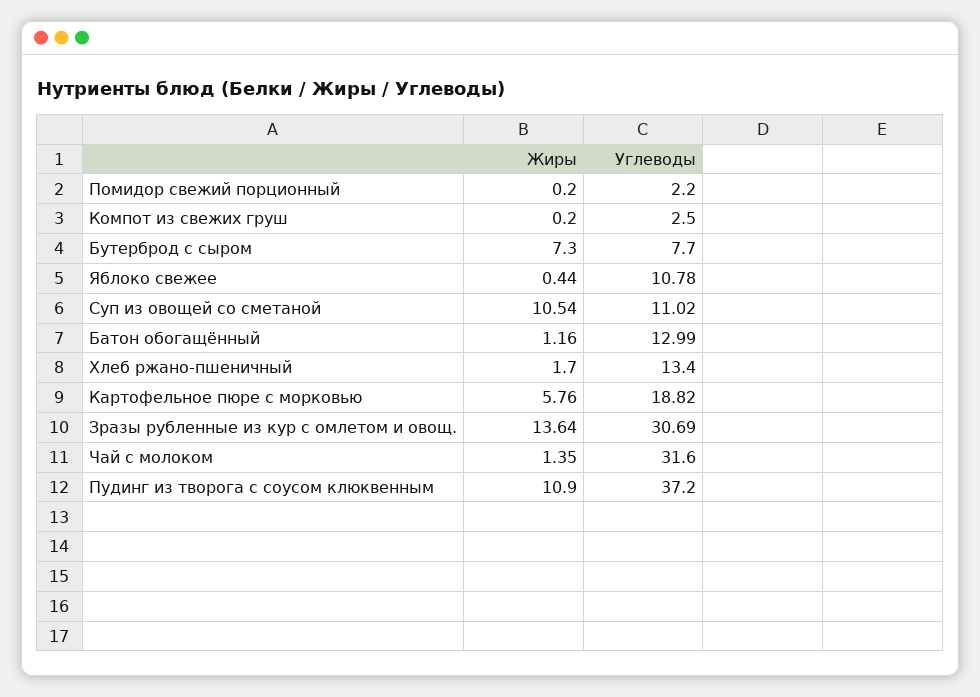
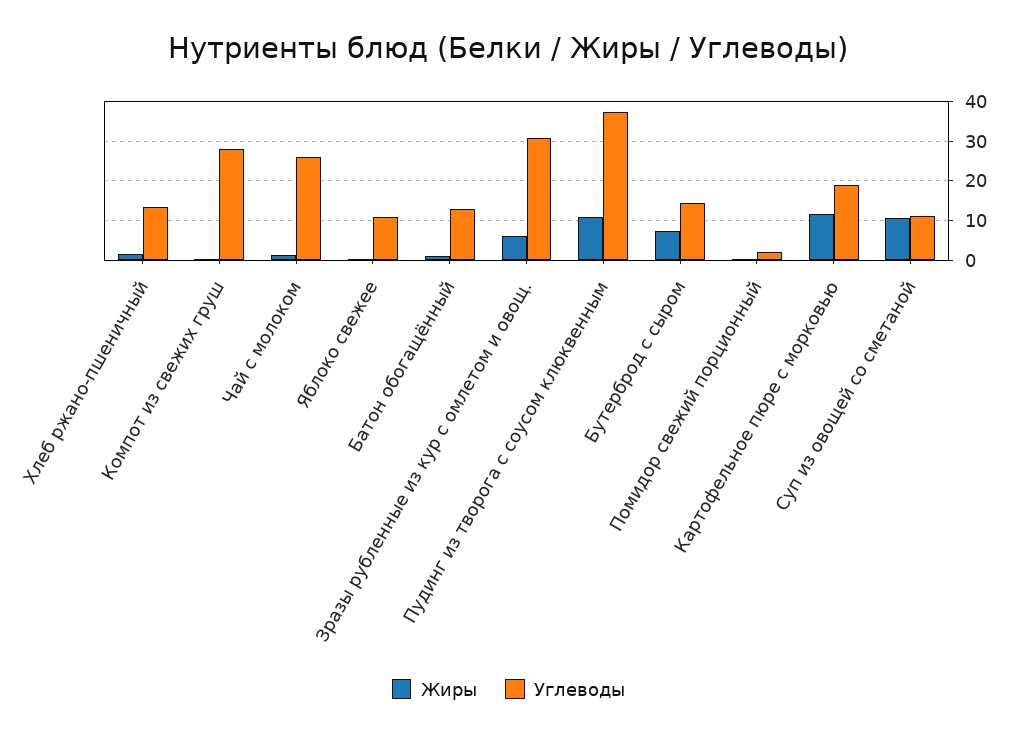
  {
    "Жиры": {
      "Помидор свежий порционный": 0.2,
      "Компот из свежих груш": 0.2,
      "Бутерброд с сыром": 7.3,
      "Яблоко свежее": 0.44,
      "Суп из овощей со сметаной": 10.54,
      "Батон обогащённый": 1.16,
      "Хлеб ржано-пшеничный": 1.7,
-     "Картофельное пюре с морковью": 5.76,
+     "Картофельное пюре с морковью": 12,
-     "Зразы рубленные из кур с омлетом и овощ.": 13.64,
+     "Зразы рубленные из кур с омлетом и овощ.": 6,
      "Чай с молоком": 1.35,
      "Пудинг из творога с соусом клюквенным": 10.9
    },
    "Углеводы": {
      "Помидор свежий порционный": 2.2,
-     "Компот из свежих груш": 2.5,
+     "Компот из свежих груш": 28,
-     "Бутерброд с сыром": 7.7,
+     "Бутерброд с сыром": 14,
      "Яблоко свежее": 10.78,
      "Суп из овощей со сметаной": 11.02,
      "Батон обогащённый": 12.99,
      "Хлеб ржано-пшеничный": 13.4,
      "Картофельное пюре с морковью": 18.82,
      "Зразы рубленные из кур с омлетом и овощ.": 30.69,
-     "Чай с молоком": 31.6,
+     "Чай с молоком": 26,
      "Пудинг из творога с соусом клюквенным": 37.2
    }
  }

